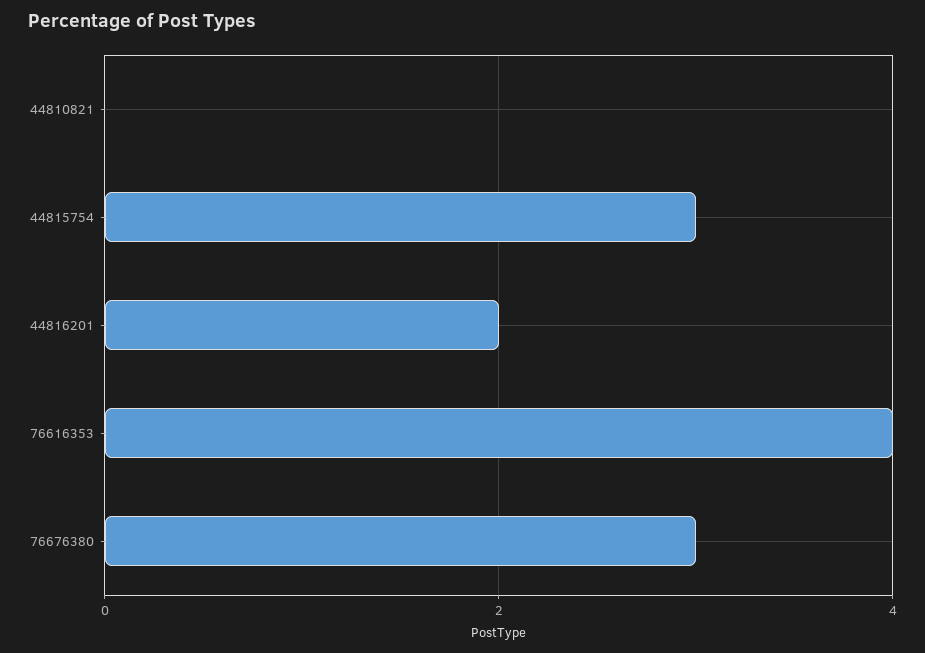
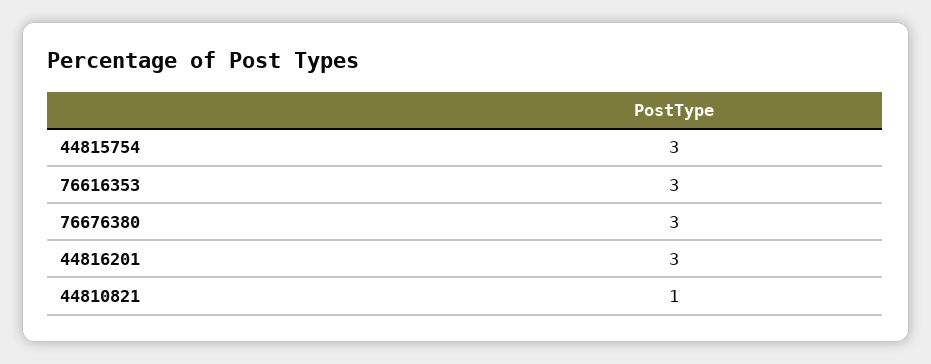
  {
-   "44810821": 0,
+   "44810821": 1,
    "44815754": 3,
-   "44816201": 2,
+   "44816201": 3,
-   "76616353": 4,
+   "76616353": 3,
    "76676380": 3
  }

